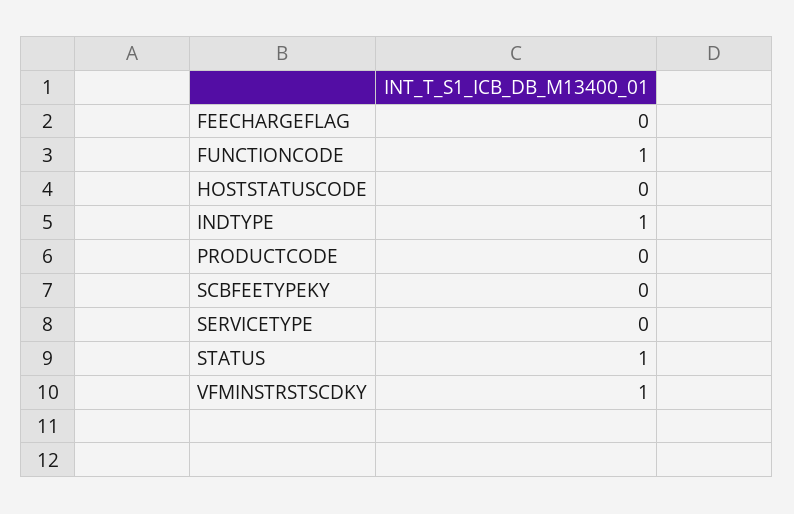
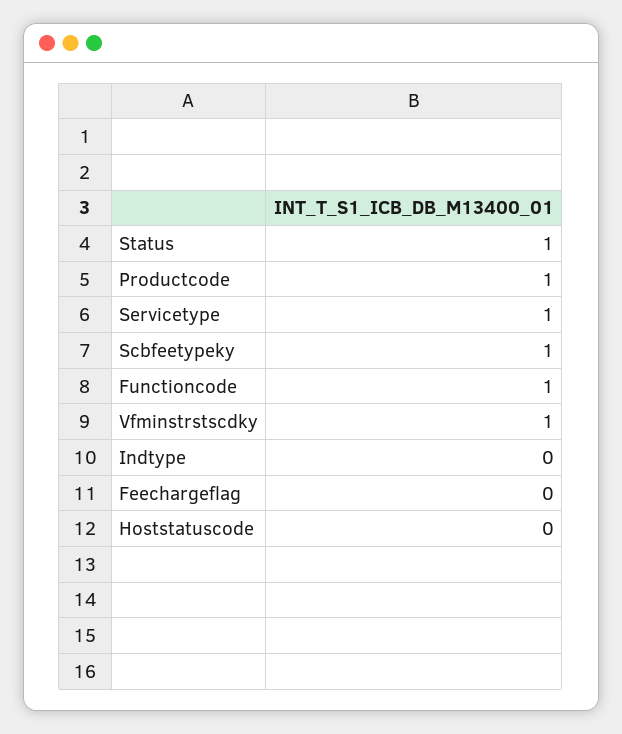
  {
    "FEECHARGEFLAG": 0,
    "FUNCTIONCODE": 1,
    "HOSTSTATUSCODE": 0,
-   "INDTYPE": 1,
+   "INDTYPE": 0,
-   "PRODUCTCODE": 0,
+   "PRODUCTCODE": 1,
-   "SCBFEETYPEKY": 0,
+   "SCBFEETYPEKY": 1,
-   "SERVICETYPE": 0,
+   "SERVICETYPE": 1,
    "STATUS": 1,
    "VFMINSTRSTSCDKY": 1
  }

